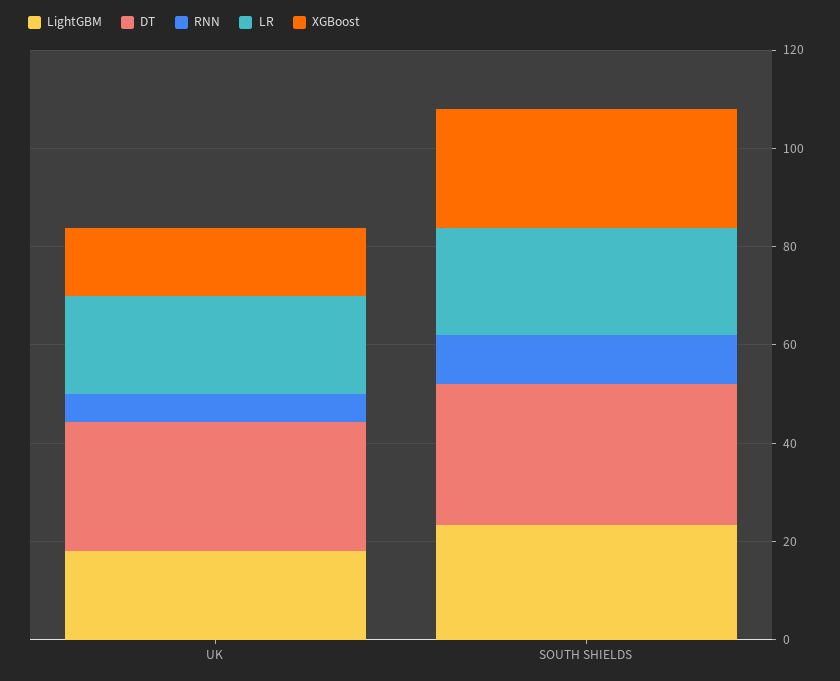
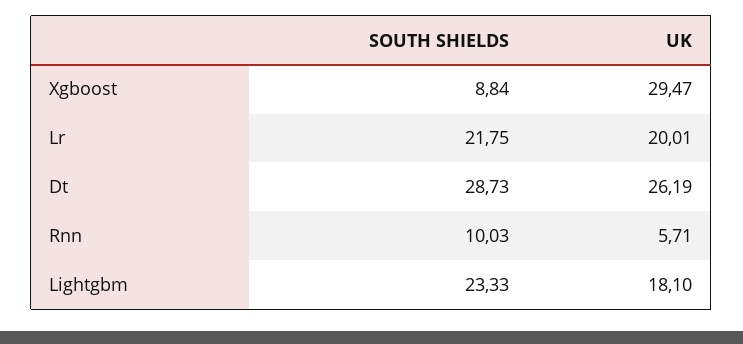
  {
    "LightGBM": {
      "UK": 18.1,
      "SOUTH SHIELDS": 23.33
    },
    "DT": {
      "UK": 26.19,
      "SOUTH SHIELDS": 28.73
    },
    "RNN": {
      "UK": 5.71,
      "SOUTH SHIELDS": 10.03
    },
    "LR": {
      "UK": 20.01,
      "SOUTH SHIELDS": 21.75
    },
    "XGBoost": {
-     "UK": 15,
+     "UK": 29.47,
-     "SOUTH SHIELDS": 25
+     "SOUTH SHIELDS": 8.84
    }
  }

